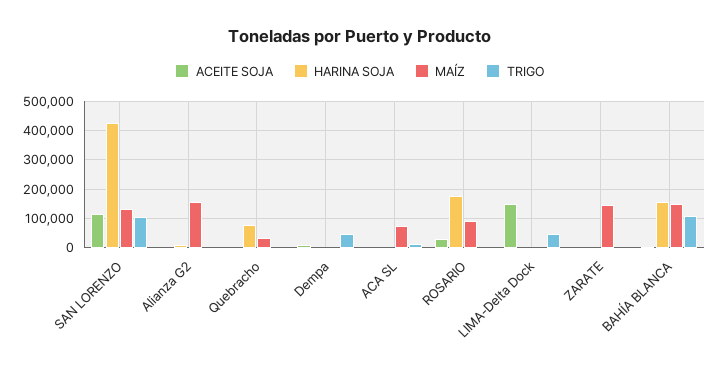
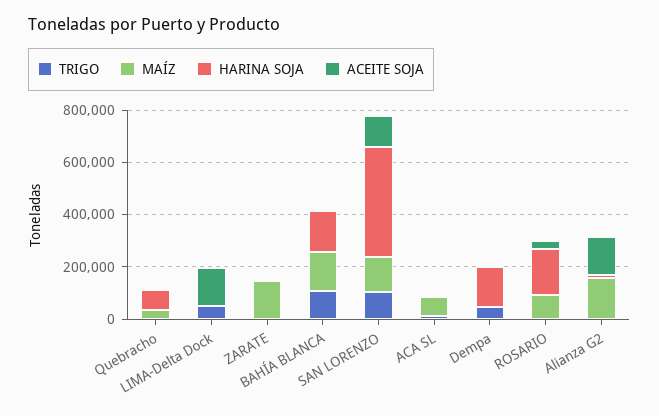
  {
    "ACEITE SOJA": {
      "SAN LORENZO": 125000,
-     "Alianza G2": 0,
+     "Alianza G2": 150000,
      "Quebracho": 0,
      "Dempa": 0,
      "ACA SL": 0,
      "ROSARIO": 25000,
      "LIMA-Delta Dock": 150000,
      "ZARATE": 0,
      "BAHÍA BLANCA": 0
    },
    "HARINA SOJA": {
      "SAN LORENZO": 425000,
      "Alianza G2": 0,
      "Quebracho": 75000,
-     "Dempa": 0,
+     "Dempa": 150000,
      "ACA SL": 0,
      "ROSARIO": 175000,
      "LIMA-Delta Dock": 0,
      "ZARATE": 0,
      "BAHÍA BLANCA": 150000
    },
    "MAÍZ": {
      "SAN LORENZO": 125000,
      "Alianza G2": 150000,
      "Quebracho": 25000,
      "Dempa": 0,
      "ACA SL": 75000,
      "ROSARIO": 100000,
      "LIMA-Delta Dock": 0,
      "ZARATE": 150000,
      "BAHÍA BLANCA": 150000
    },
    "TRIGO": {
      "SAN LORENZO": 100000,
      "Alianza G2": 0,
      "Quebracho": 0,
      "Dempa": 50000,
      "ACA SL": 25000,
      "ROSARIO": 0,
      "LIMA-Delta Dock": 50000,
      "ZARATE": 0,
      "BAHÍA BLANCA": 100000
    }
  }

